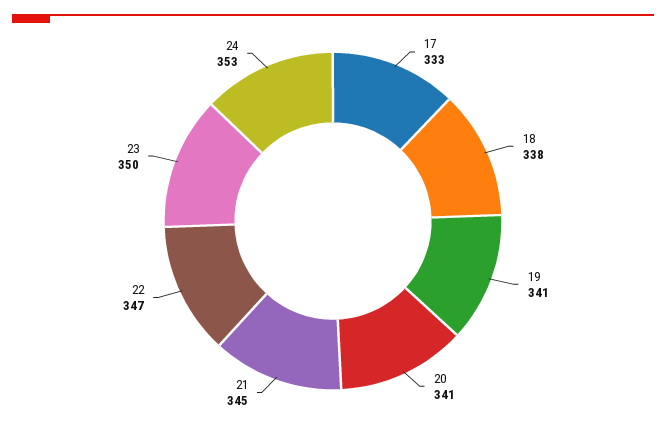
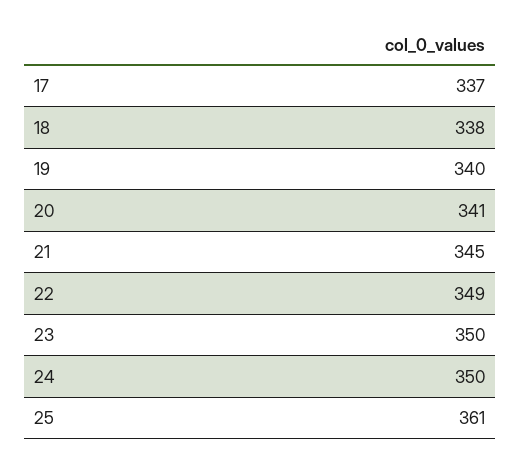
  {
-   "17": 333,
+   "17": 337,
    "18": 338,
-   "19": 341,
+   "19": 340,
    "20": 341,
    "21": 345,
-   "22": 347,
+   "22": 349,
    "23": 350,
-   "24": 353
+   "24": 350,
+   "25": 361
  }

